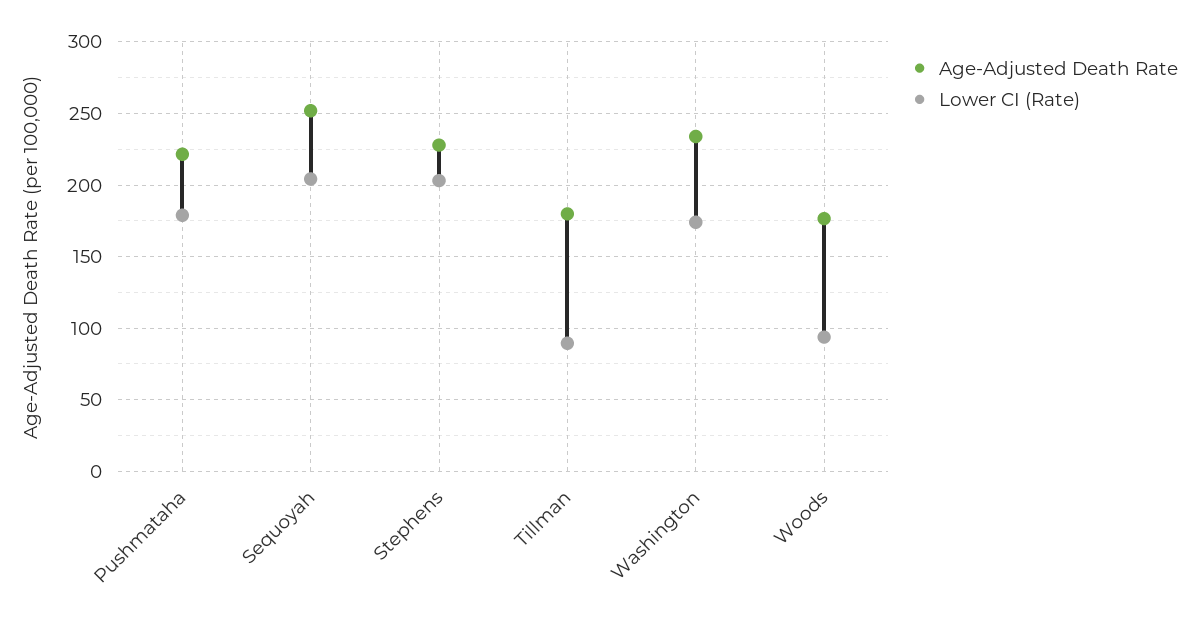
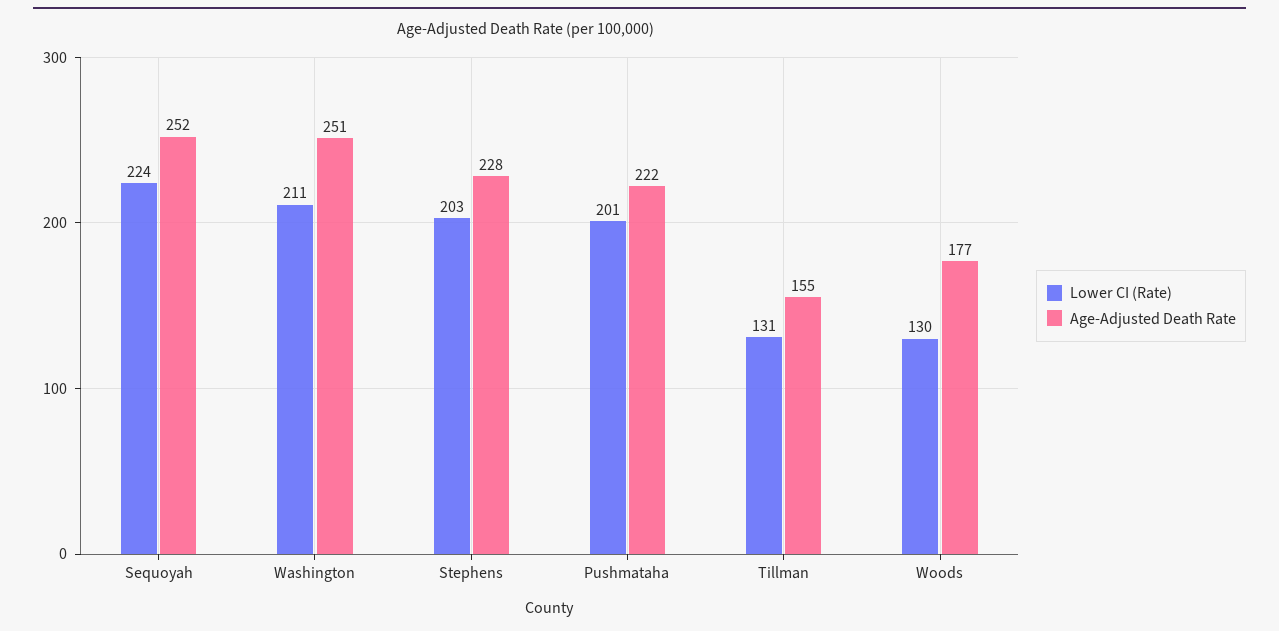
  {
    "Age-Adjusted Death Rate": {
      "Pushmataha": 222,
      "Sequoyah": 252,
      "Stephens": 228,
-     "Tillman": 180,
+     "Tillman": 155,
-     "Washington": 235,
+     "Washington": 251,
      "Woods": 177
    },
    "Lower CI (Rate)": {
-     "Pushmataha": 180,
+     "Pushmataha": 201,
-     "Sequoyah": 205,
+     "Sequoyah": 224,
      "Stephens": 203,
-     "Tillman": 90,
+     "Tillman": 131,
-     "Washington": 175,
+     "Washington": 211,
-     "Woods": 95
+     "Woods": 130
    }
  }

